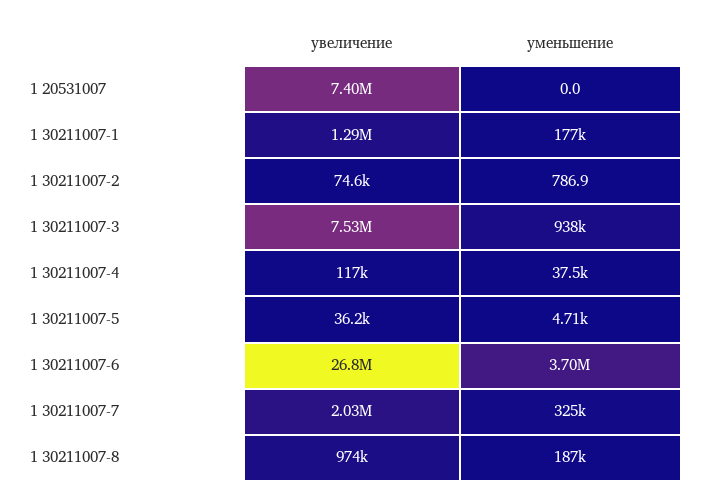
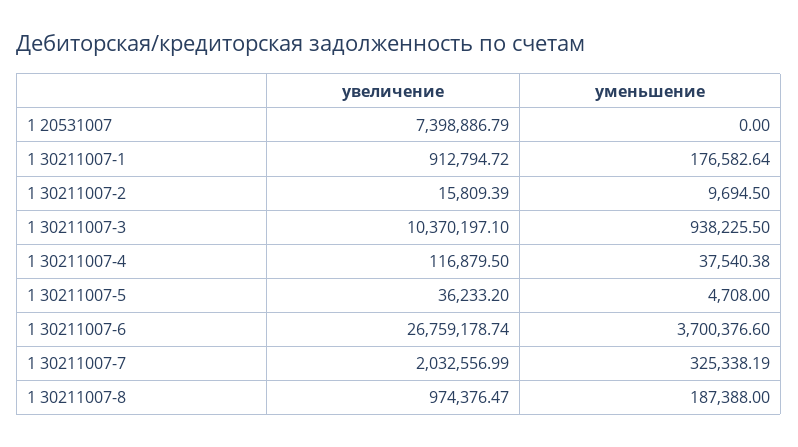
  {
    "увеличение": {
      "1 20531007": 7398886.79,
-     "1 30211007-1": 1290000,
+     "1 30211007-1": 912794.72,
-     "1 30211007-2": 74600,
+     "1 30211007-2": 15809.39,
-     "1 30211007-3": 7530000,
+     "1 30211007-3": 10370197.1,
      "1 30211007-4": 116879.5,
      "1 30211007-5": 36233.2,
      "1 30211007-6": 26759178.74,
      "1 30211007-7": 2032556.99,
      "1 30211007-8": 974376.47
    },
    "уменьшение": {
      "1 20531007": 0,
      "1 30211007-1": 176582.64,
-     "1 30211007-2": 786.9,
+     "1 30211007-2": 9694.5,
      "1 30211007-3": 938225.5,
      "1 30211007-4": 37540.38,
      "1 30211007-5": 4708,
      "1 30211007-6": 3700376.6,
      "1 30211007-7": 325338.19,
      "1 30211007-8": 187388
    }
  }

